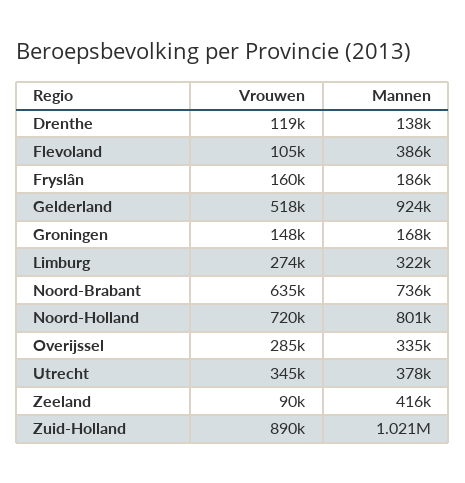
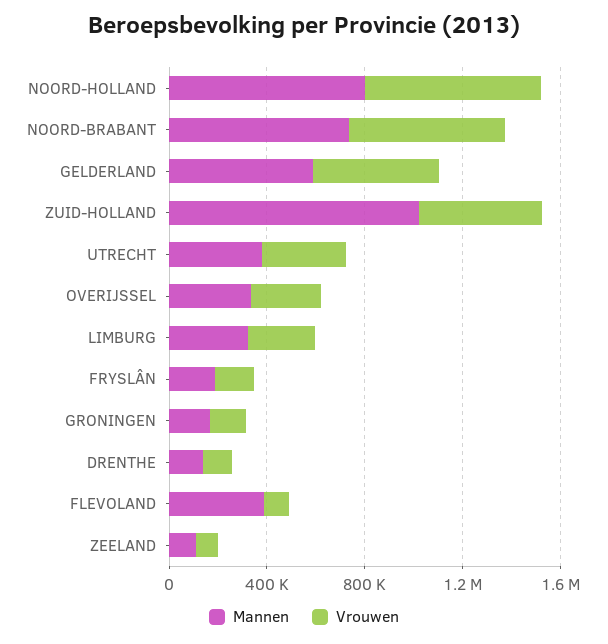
  {
    "Vrouwen": {
      "Drenthe": 119000,
      "Flevoland": 105000,
      "Fryslân": 160000,
      "Gelderland": 518000,
      "Groningen": 148000,
      "Limburg": 274000,
      "Noord-Brabant": 635000,
      "Noord-Holland": 720000,
      "Overijssel": 285000,
      "Utrecht": 345000,
      "Zeeland": 90000,
-     "Zuid-Holland": 890000
+     "Zuid-Holland": 500000
    },
    "Mannen": {
      "Drenthe": 138000,
      "Flevoland": 386000,
      "Fryslân": 186000,
-     "Gelderland": 924000,
+     "Gelderland": 600000,
      "Groningen": 168000,
      "Limburg": 322000,
      "Noord-Brabant": 736000,
      "Noord-Holland": 801000,
      "Overijssel": 335000,
      "Utrecht": 378000,
-     "Zeeland": 416000,
+     "Zeeland": 100000,
      "Zuid-Holland": 1021000
    }
  }

